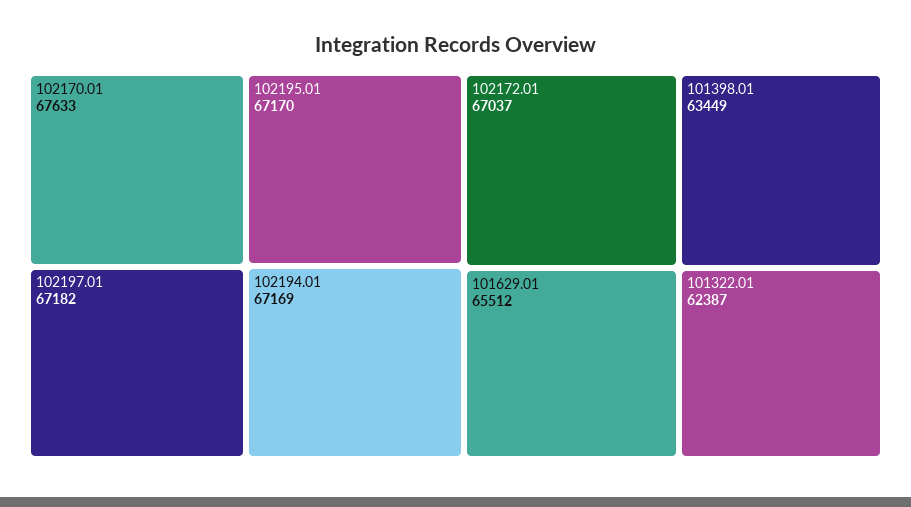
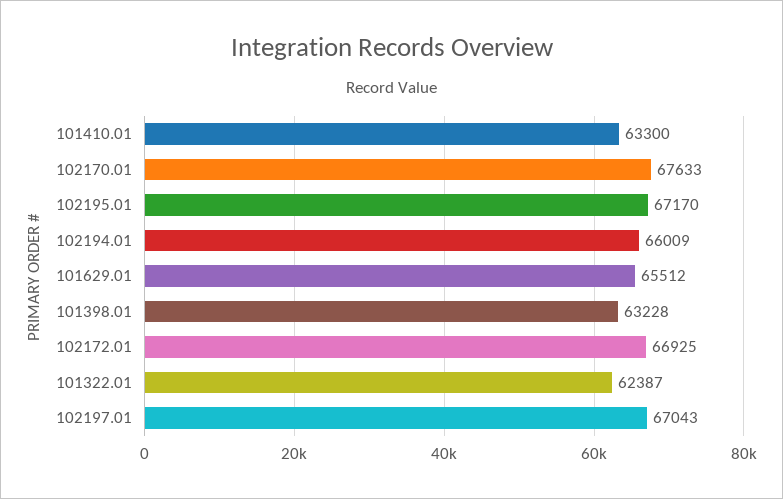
  {
    "102170.01": 67633,
-   "102197.01": 67182,
+   "102197.01": 67043,
    "102195.01": 67170,
-   "102194.01": 67169,
+   "102194.01": 66009,
-   "102172.01": 67037,
+   "102172.01": 66925,
    "101629.01": 65512,
-   "101398.01": 63449,
+   "101398.01": 63228,
-   "101322.01": 62387
+   "101322.01": 62387,
+   "101410.01": 63300
  }

